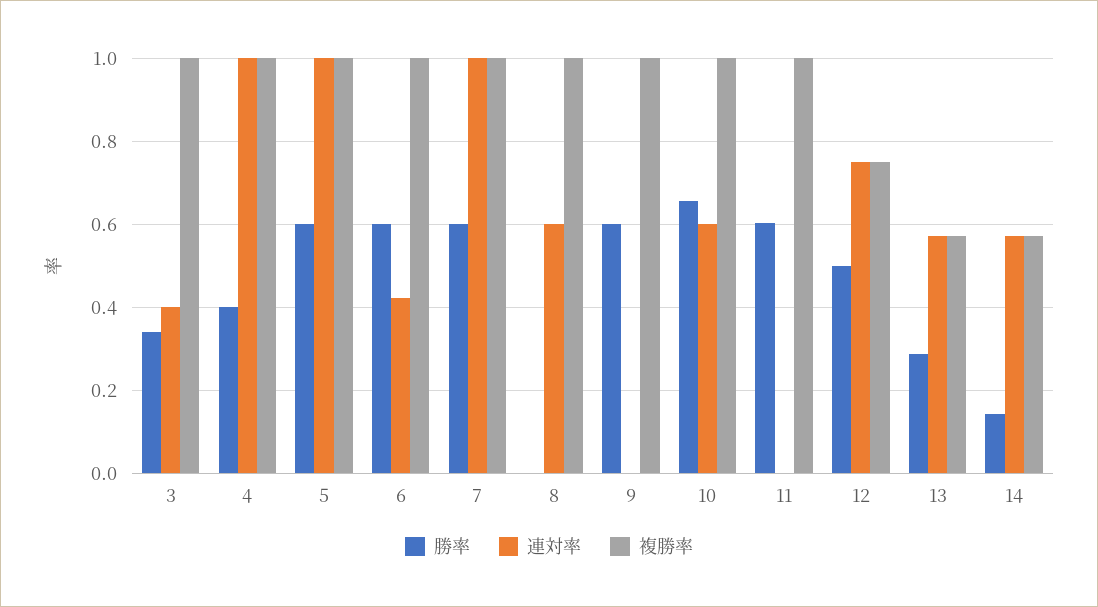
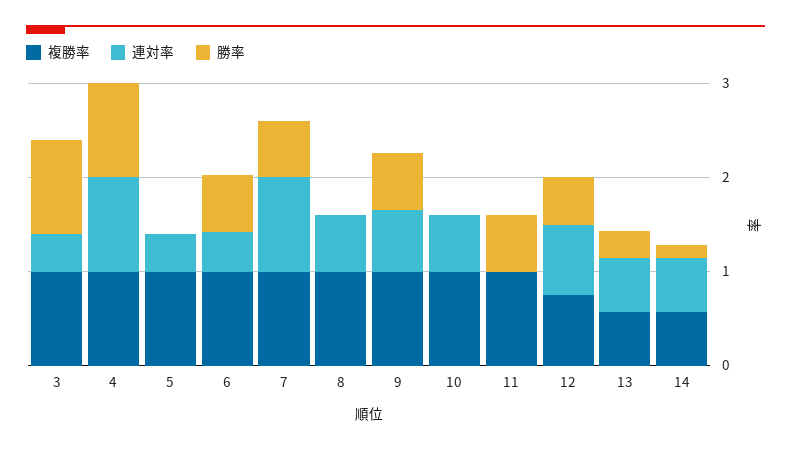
  {
    "勝率": {
-     "3": 0.34,
+     "3": 1,
-     "4": 0.4,
+     "4": 1,
-     "5": 0.6,
+     "5": 0,
      "6": 0.6,
      "7": 0.6,
      "8": 0,
      "9": 0.6,
-     "10": 0.66,
+     "10": 0,
      "11": 0.6,
      "12": 0.5,
      "13": 0.28,
      "14": 0.14
    },
    "連対率": {
      "3": 0.4,
      "4": 1,
-     "5": 1,
+     "5": 0.4,
      "6": 0.42,
      "7": 1,
      "8": 0.6,
-     "9": 0,
+     "9": 0.6,
      "10": 0.6,
      "11": 0,
      "12": 0.76,
      "13": 0.58,
      "14": 0.58
    },
    "複勝率": {
      "3": 1,
      "4": 1,
      "5": 1,
      "6": 1,
      "7": 1,
      "8": 1,
      "9": 1,
      "10": 1,
      "11": 1,
      "12": 0.76,
      "13": 0.58,
      "14": 0.58
    }
  }

